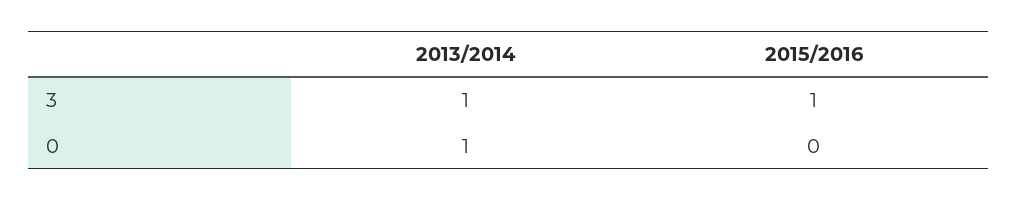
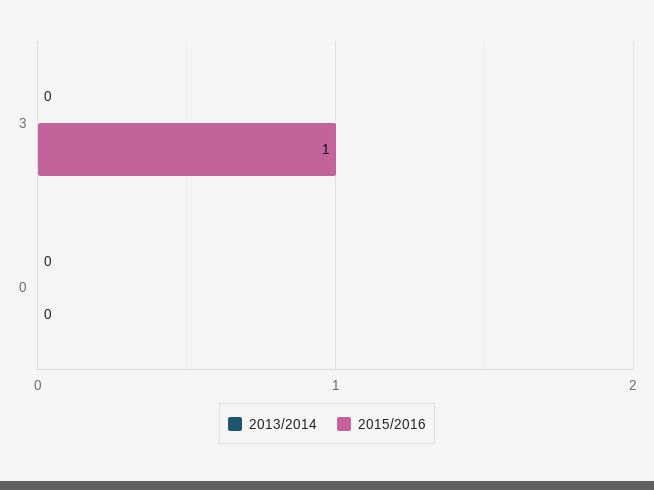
  {
    "2013/2014": {
-     "3": 1,
+     "3": 0,
-     "0": 1
+     "0": 0
    },
    "2015/2016": {
      "3": 1,
      "0": 0
    }
  }

